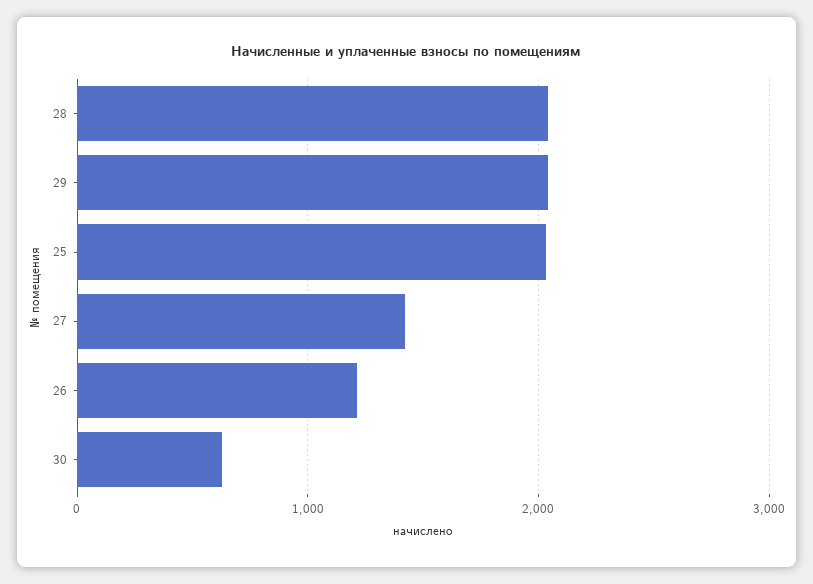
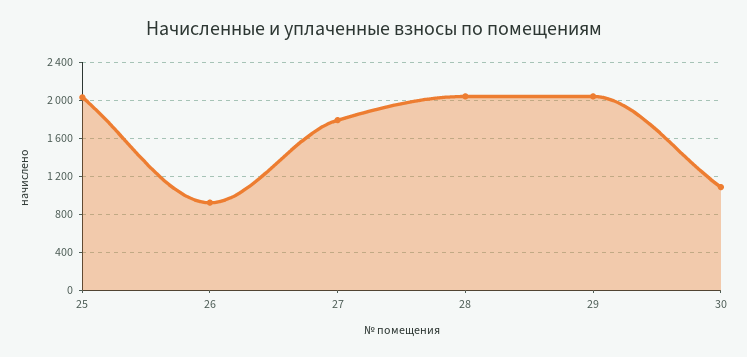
  {
    "28": 2000,
    "29": 2000,
    "25": 2000,
-   "27": 1400,
+   "27": 1800,
-   "26": 1200,
+   "26": 900,
-   "30": 600
+   "30": 1100
  }

